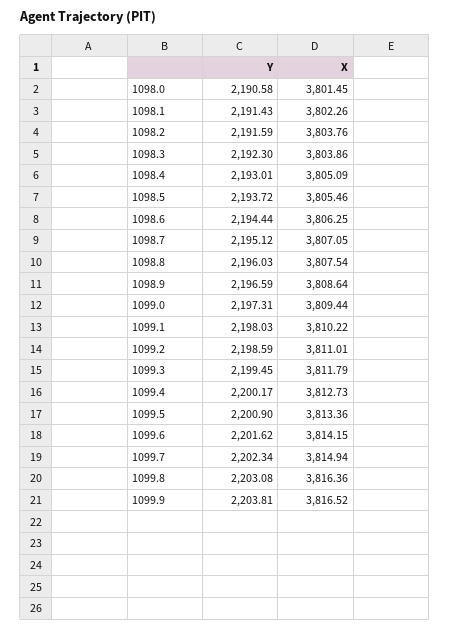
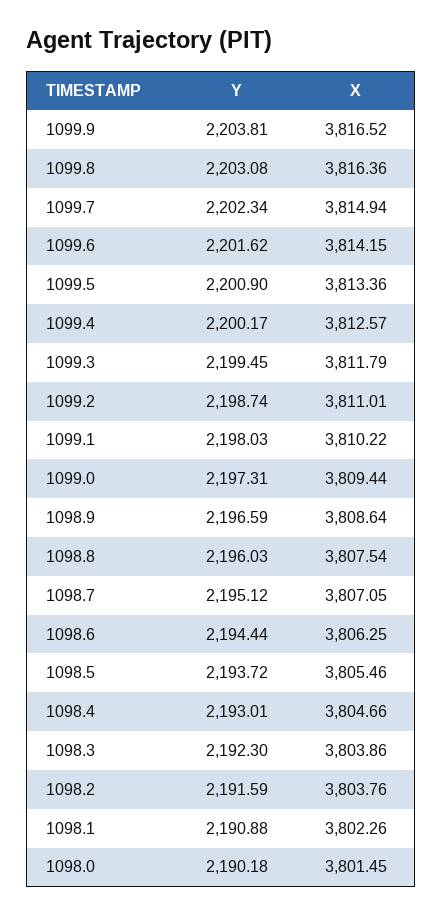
  {
    "Y": {
-     "1098.0": 2190.58,
+     "1098.0": 2190.18,
-     "1098.1": 2191.43,
+     "1098.1": 2190.88,
      "1098.2": 2191.59,
      "1098.3": 2192.3,
      "1098.4": 2193.01,
      "1098.5": 2193.72,
      "1098.6": 2194.44,
      "1098.7": 2195.12,
      "1098.8": 2196.03,
      "1098.9": 2196.59,
      "1099.0": 2197.31,
      "1099.1": 2198.03,
-     "1099.2": 2198.59,
+     "1099.2": 2198.74,
      "1099.3": 2199.45,
      "1099.4": 2200.17,
      "1099.5": 2200.9,
      "1099.6": 2201.62,
      "1099.7": 2202.34,
      "1099.8": 2203.08,
      "1099.9": 2203.81
    },
    "X": {
      "1098.0": 3801.45,
      "1098.1": 3802.26,
      "1098.2": 3803.76,
      "1098.3": 3803.86,
-     "1098.4": 3805.09,
+     "1098.4": 3804.66,
      "1098.5": 3805.46,
      "1098.6": 3806.25,
      "1098.7": 3807.05,
      "1098.8": 3807.54,
      "1098.9": 3808.64,
      "1099.0": 3809.44,
      "1099.1": 3810.22,
      "1099.2": 3811.01,
      "1099.3": 3811.79,
-     "1099.4": 3812.73,
+     "1099.4": 3812.57,
      "1099.5": 3813.36,
      "1099.6": 3814.15,
      "1099.7": 3814.94,
      "1099.8": 3816.36,
      "1099.9": 3816.52
    }
  }

